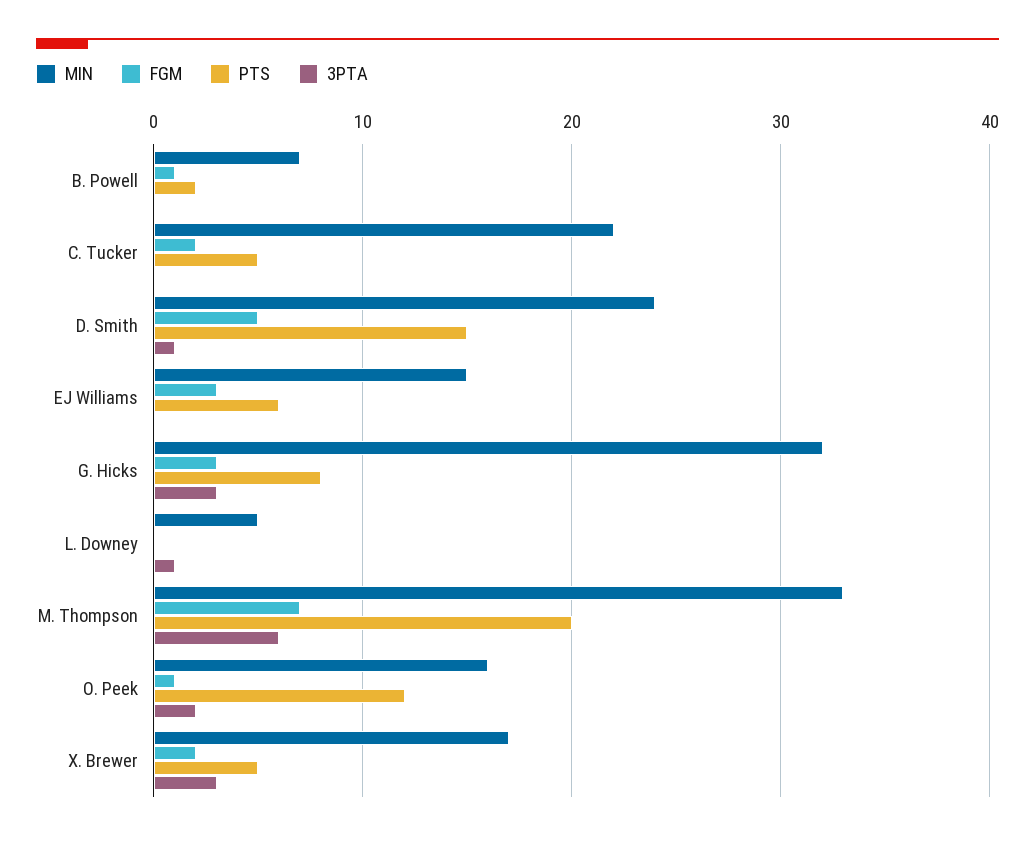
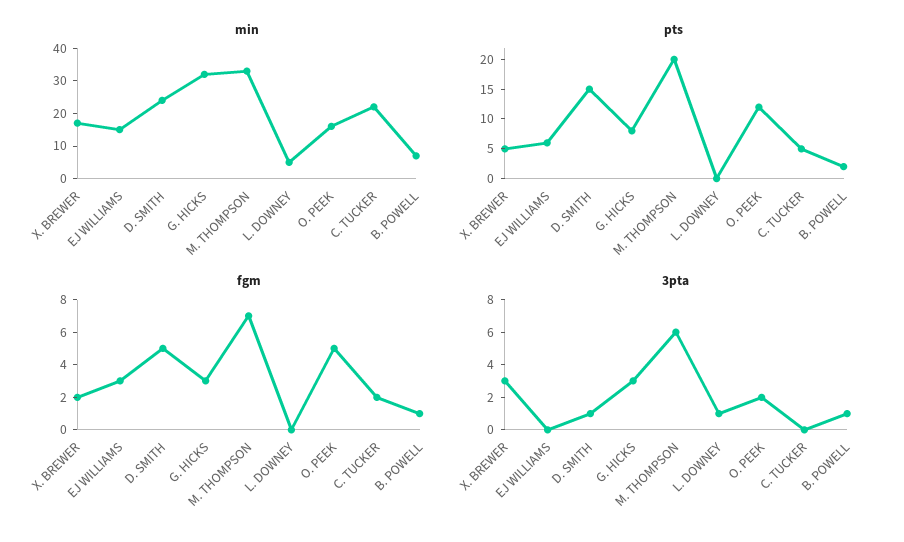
  {
    "MIN": {
      "B. Powell": 7,
      "C. Tucker": 22,
      "D. Smith": 24,
      "EJ Williams": 15,
      "G. Hicks": 32,
      "L. Downey": 5,
      "M. Thompson": 33,
      "O. Peek": 16,
      "X. Brewer": 17
    },
    "FGM": {
      "B. Powell": 1,
      "C. Tucker": 2,
      "D. Smith": 5,
      "EJ Williams": 3,
      "G. Hicks": 3,
      "L. Downey": 0,
      "M. Thompson": 7,
-     "O. Peek": 1,
+     "O. Peek": 5,
      "X. Brewer": 2
    },
    "PTS": {
      "B. Powell": 2,
      "C. Tucker": 5,
      "D. Smith": 15,
      "EJ Williams": 6,
      "G. Hicks": 8,
      "L. Downey": 0,
      "M. Thompson": 20,
      "O. Peek": 12,
      "X. Brewer": 5
    },
    "3PTA": {
-     "B. Powell": 0,
+     "B. Powell": 1,
      "C. Tucker": 0,
      "D. Smith": 1,
      "EJ Williams": 0,
      "G. Hicks": 3,
      "L. Downey": 1,
      "M. Thompson": 6,
      "O. Peek": 2,
      "X. Brewer": 3
    }
  }

